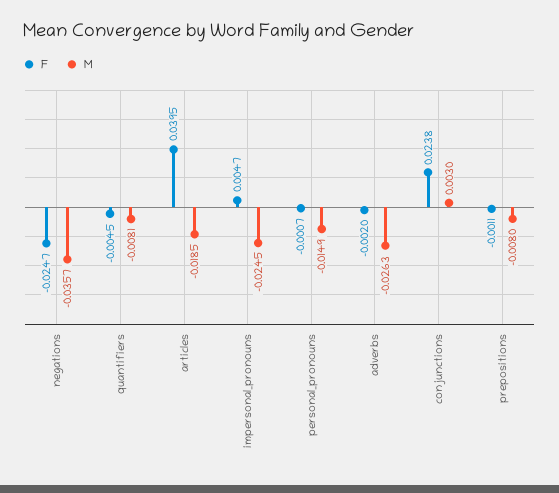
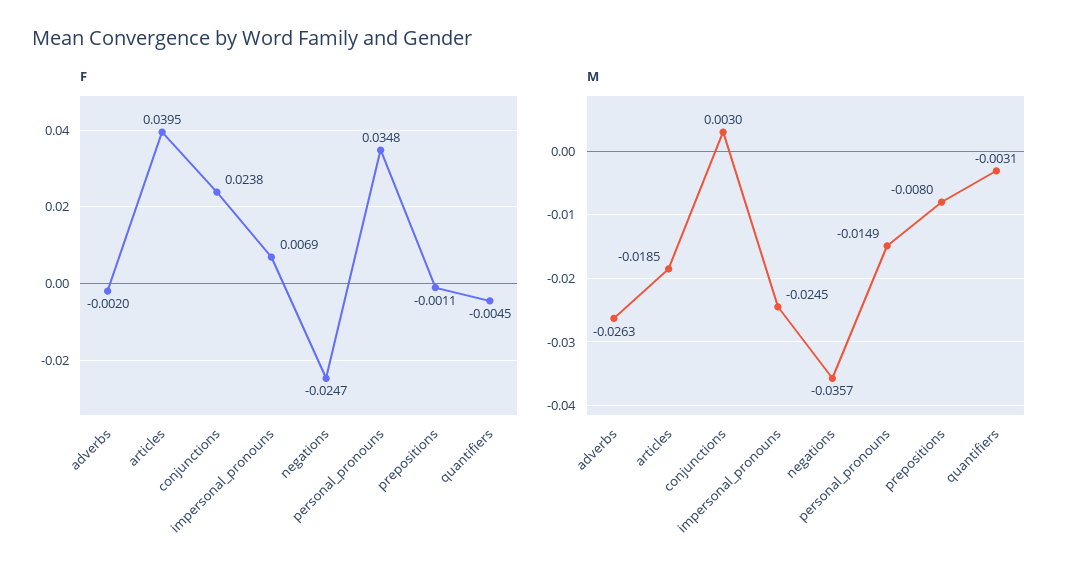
  {
    "F": {
      "negations": -0.0247,
      "quantifiers": -0.0045,
      "articles": 0.0395,
-     "impersonal_pronouns": 0.0047,
+     "impersonal_pronouns": 0.0069,
-     "personal_pronouns": -0.0007,
+     "personal_pronouns": 0.0348,
      "adverbs": -0.002,
      "conjunctions": 0.0238,
      "prepositions": -0.0011
    },
    "M": {
      "negations": -0.0357,
-     "quantifiers": -0.0081,
+     "quantifiers": -0.0031,
      "articles": -0.0185,
      "impersonal_pronouns": -0.0245,
      "personal_pronouns": -0.0149,
      "adverbs": -0.0263,
      "conjunctions": 0.003,
      "prepositions": -0.008
    }
  }

